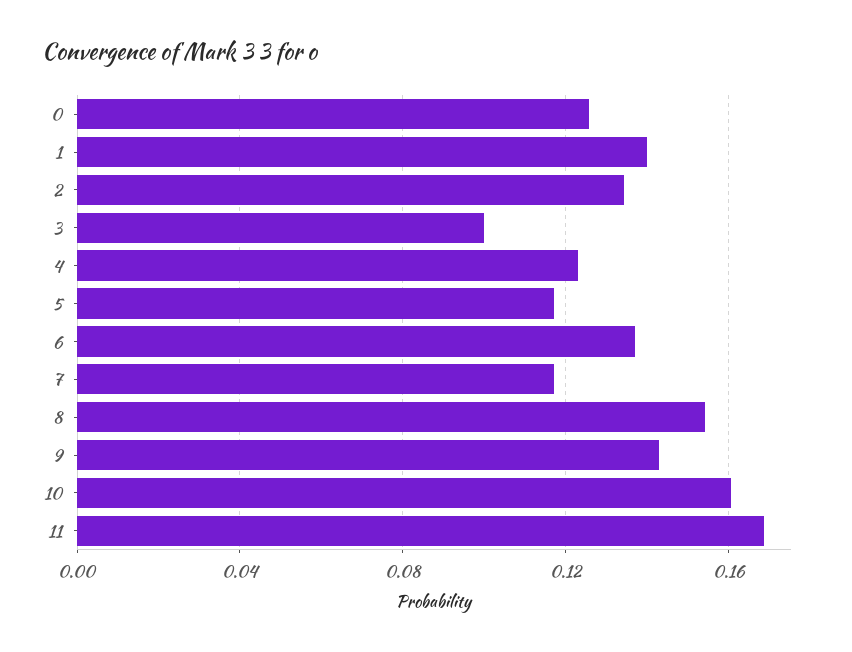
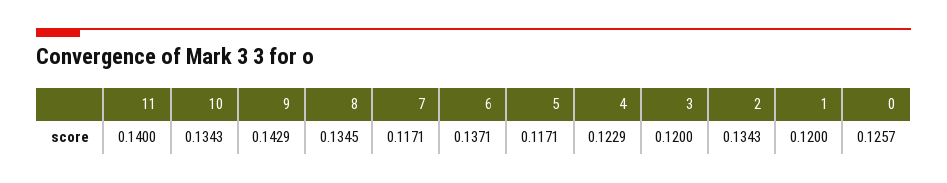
  {
    "0": 0.1257,
-   "1": 0.14,
+   "1": 0.12,
    "2": 0.1343,
-   "3": 0.1,
+   "3": 0.12,
    "4": 0.1229,
    "5": 0.1171,
    "6": 0.1371,
    "7": 0.1171,
-   "8": 0.155,
+   "8": 0.1345,
    "9": 0.1429,
-   "10": 0.16,
+   "10": 0.1343,
-   "11": 0.17
+   "11": 0.14
  }

